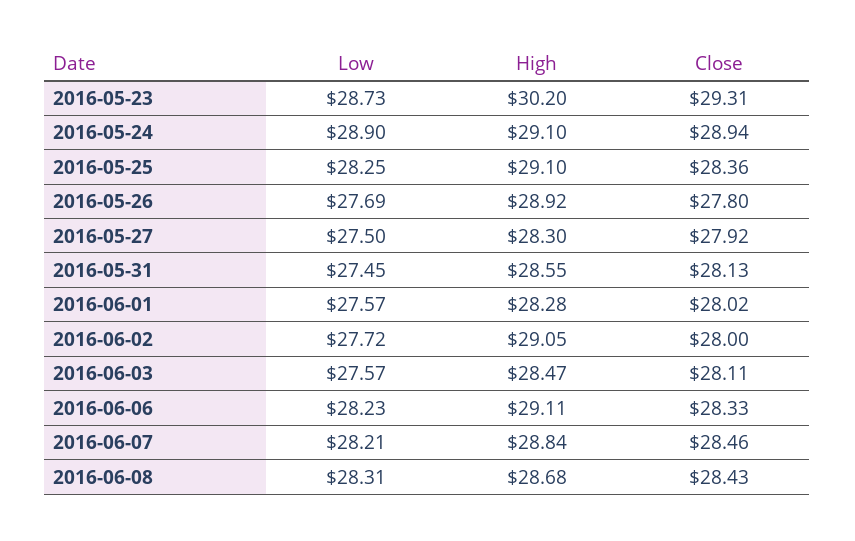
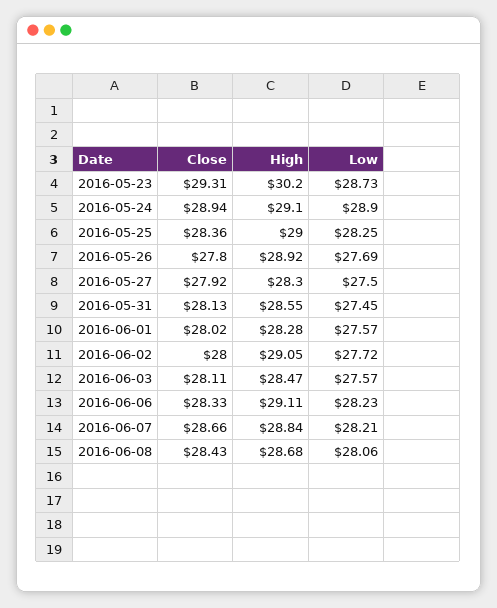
  {
    "Low": {
      "2016-05-23": 28.73,
      "2016-05-24": 28.9,
      "2016-05-25": 28.25,
      "2016-05-26": 27.69,
      "2016-05-27": 27.5,
      "2016-05-31": 27.45,
      "2016-06-01": 27.57,
      "2016-06-02": 27.72,
      "2016-06-03": 27.57,
      "2016-06-06": 28.23,
      "2016-06-07": 28.21,
-     "2016-06-08": 28.31
+     "2016-06-08": 28.06
    },
    "High": {
      "2016-05-23": 30.2,
      "2016-05-24": 29.1,
-     "2016-05-25": 29.1,
+     "2016-05-25": 29,
      "2016-05-26": 28.92,
      "2016-05-27": 28.3,
      "2016-05-31": 28.55,
      "2016-06-01": 28.28,
      "2016-06-02": 29.05,
      "2016-06-03": 28.47,
      "2016-06-06": 29.11,
      "2016-06-07": 28.84,
      "2016-06-08": 28.68
    },
    "Close": {
      "2016-05-23": 29.31,
      "2016-05-24": 28.94,
      "2016-05-25": 28.36,
      "2016-05-26": 27.8,
      "2016-05-27": 27.92,
      "2016-05-31": 28.13,
      "2016-06-01": 28.02,
      "2016-06-02": 28,
      "2016-06-03": 28.11,
      "2016-06-06": 28.33,
-     "2016-06-07": 28.46,
+     "2016-06-07": 28.66,
      "2016-06-08": 28.43
    }
  }

